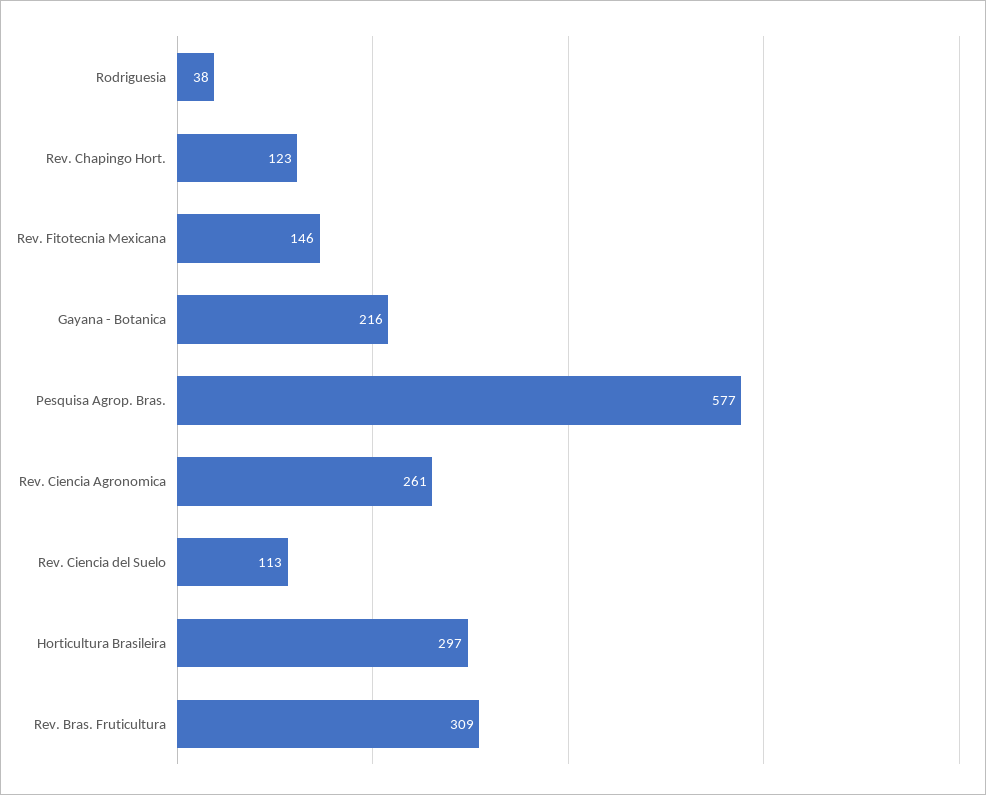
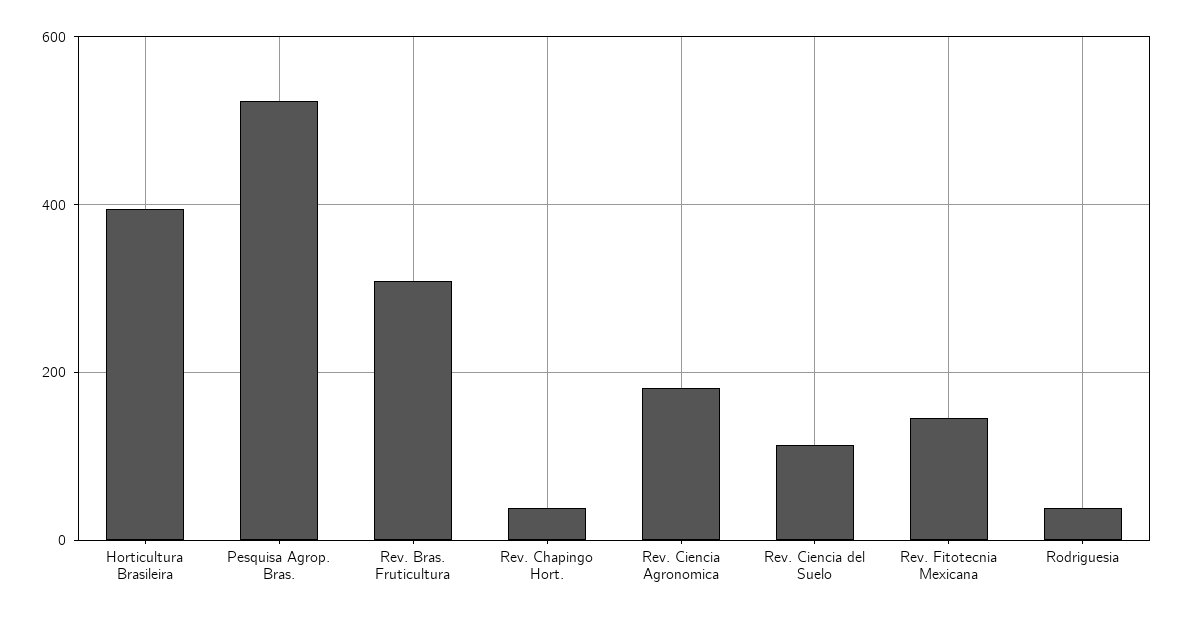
  {
    "Rodriguesia": 38,
-   "Rev. Chapingo Hort.": 123,
+   "Rev. Chapingo Hort.": 40,
    "Rev. Fitotecnia Mexicana": 146,
-   "Gayana - Botanica": 216,
-   "Pesquisa Agrop. Bras.": 577,
+   "Pesquisa Agrop. Bras.": 520,
-   "Rev. Ciencia Agronomica": 261,
+   "Rev. Ciencia Agronomica": 180,
    "Rev. Ciencia del Suelo": 113,
-   "Horticultura Brasileira": 297,
+   "Horticultura Brasileira": 400,
    "Rev. Bras. Fruticultura": 309
  }

